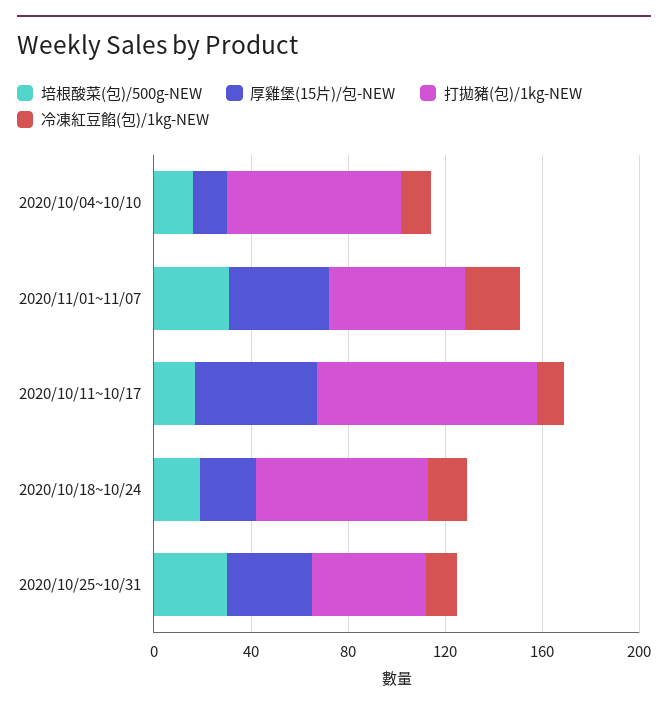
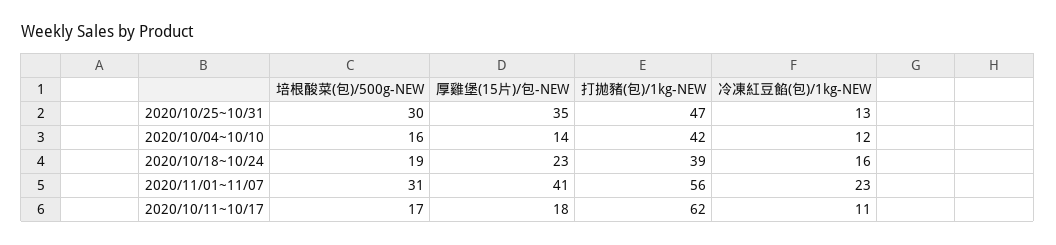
  {
    "培根酸菜(包)/500g-NEW": {
      "2020/10/04~10/10": 16,
      "2020/11/01~11/07": 31,
      "2020/10/11~10/17": 17,
      "2020/10/18~10/24": 19,
      "2020/10/25~10/31": 30
    },
    "厚雞堡(15片)/包-NEW": {
      "2020/10/04~10/10": 14,
      "2020/11/01~11/07": 41,
-     "2020/10/11~10/17": 50,
+     "2020/10/11~10/17": 18,
      "2020/10/18~10/24": 23,
      "2020/10/25~10/31": 35
    },
    "打拋豬(包)/1kg-NEW": {
-     "2020/10/04~10/10": 70,
+     "2020/10/04~10/10": 42,
      "2020/11/01~11/07": 56,
-     "2020/10/11~10/17": 90,
+     "2020/10/11~10/17": 62,
-     "2020/10/18~10/24": 70,
+     "2020/10/18~10/24": 39,
      "2020/10/25~10/31": 47
    },
    "冷凍紅豆餡(包)/1kg-NEW": {
      "2020/10/04~10/10": 12,
      "2020/11/01~11/07": 23,
      "2020/10/11~10/17": 11,
      "2020/10/18~10/24": 16,
      "2020/10/25~10/31": 13
    }
  }

